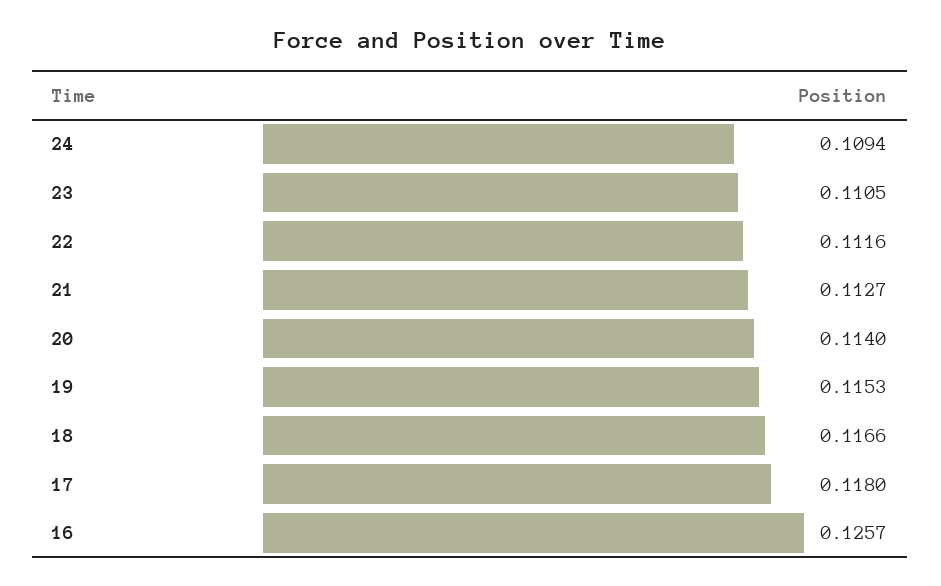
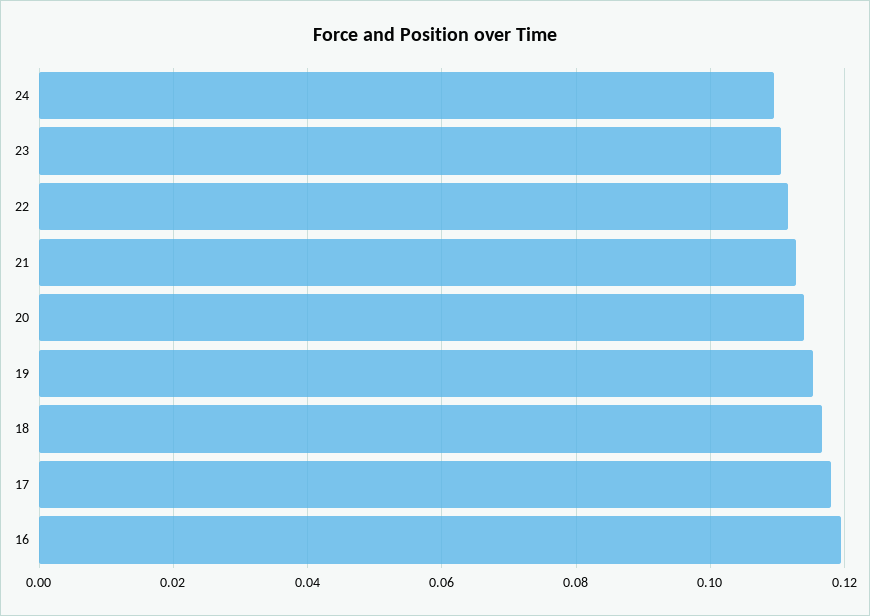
  {
    "24": 0.1094,
    "23": 0.1105,
    "22": 0.1116,
    "21": 0.1127,
    "20": 0.114,
    "19": 0.1153,
    "18": 0.1166,
    "17": 0.118,
-   "16": 0.1257
+   "16": 0.12
  }

